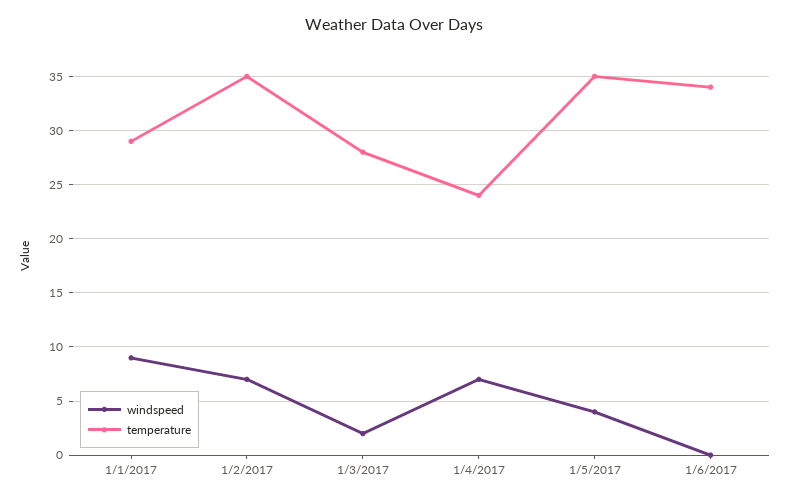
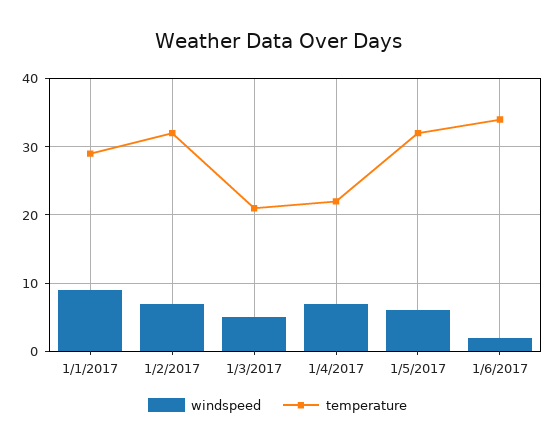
  {
    "windspeed": {
      "1/1/2017": 9,
      "1/2/2017": 7,
-     "1/3/2017": 2,
+     "1/3/2017": 5,
      "1/4/2017": 7,
-     "1/5/2017": 4,
+     "1/5/2017": 6,
-     "1/6/2017": 0
+     "1/6/2017": 2
    },
    "temperature": {
      "1/1/2017": 29,
-     "1/2/2017": 35,
+     "1/2/2017": 32,
-     "1/3/2017": 28,
+     "1/3/2017": 21,
-     "1/4/2017": 24,
+     "1/4/2017": 22,
-     "1/5/2017": 35,
+     "1/5/2017": 32,
      "1/6/2017": 34
    }
  }

